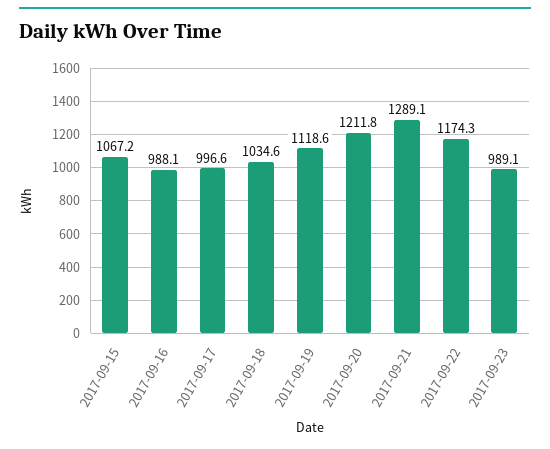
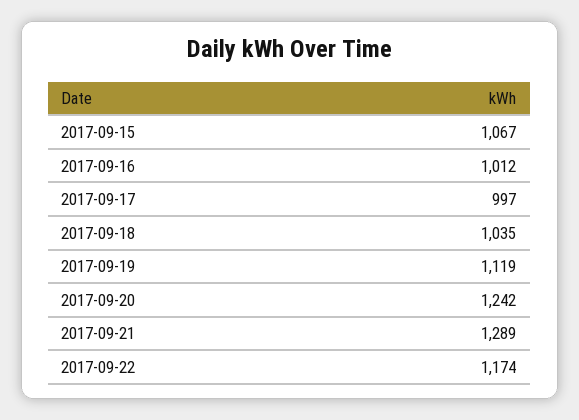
  {
    "2017-09-15": 1067.2,
-   "2017-09-16": 988.1,
+   "2017-09-16": 1012,
    "2017-09-17": 996.6,
    "2017-09-18": 1034.6,
    "2017-09-19": 1118.6,
-   "2017-09-20": 1211.8,
+   "2017-09-20": 1242,
    "2017-09-21": 1289.1,
-   "2017-09-22": 1174.3,
+   "2017-09-22": 1174.3
-   "2017-09-23": 989.1
  }

